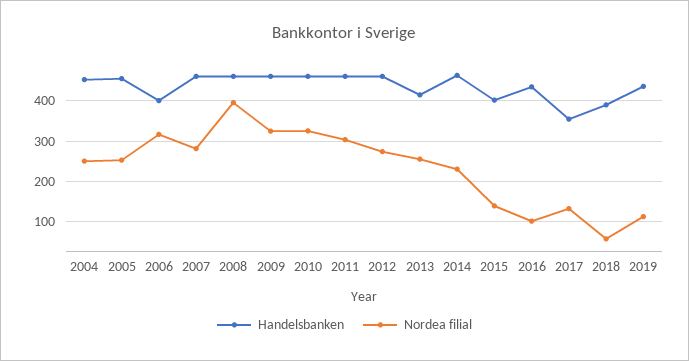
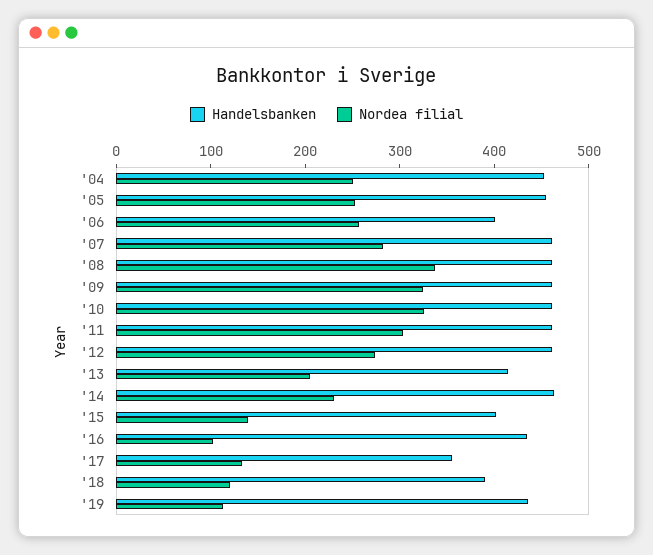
  {
    "Handelsbanken": {
      "2004": 460,
      "2005": 460,
      "2006": 400,
      "2007": 460,
      "2008": 460,
      "2009": 460,
      "2010": 460,
      "2011": 460,
      "2012": 460,
      "2013": 420,
      "2014": 460,
      "2015": 400,
      "2016": 440,
      "2017": 360,
      "2018": 400,
      "2019": 440
    },
    "Nordea filial": {
      "2004": 260,
      "2005": 260,
-     "2006": 320,
+     "2006": 260,
      "2007": 280,
-     "2008": 400,
+     "2008": 340,
      "2009": 320,
      "2010": 320,
      "2011": 300,
      "2012": 280,
-     "2013": 260,
+     "2013": 200,
      "2014": 240,
      "2015": 140,
      "2016": 100,
      "2017": 140,
-     "2018": 60,
+     "2018": 120,
      "2019": 120
    }
  }

